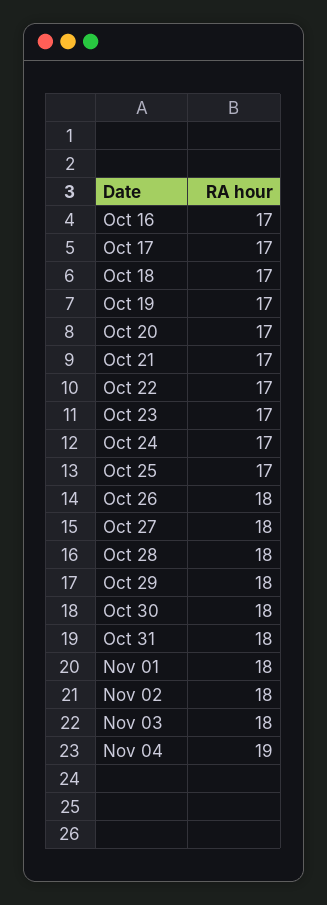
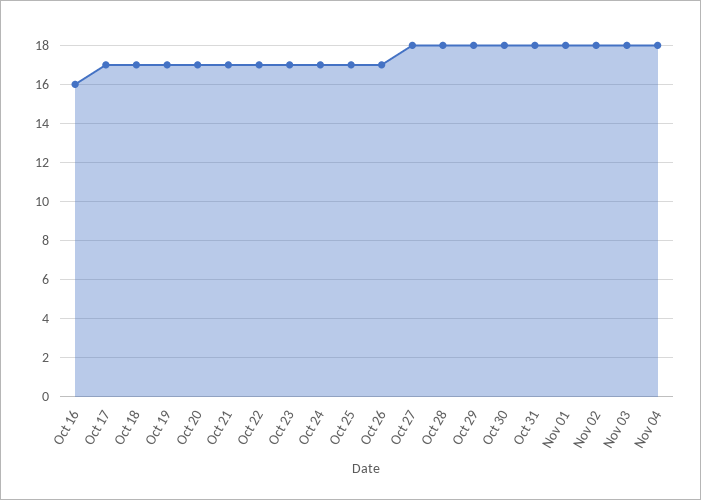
  {
-   "Oct 16": 17,
+   "Oct 16": 16,
    "Oct 17": 17,
    "Oct 18": 17,
    "Oct 19": 17,
    "Oct 20": 17,
    "Oct 21": 17,
    "Oct 22": 17,
    "Oct 23": 17,
    "Oct 24": 17,
    "Oct 25": 17,
-   "Oct 26": 18,
+   "Oct 26": 17,
    "Oct 27": 18,
    "Oct 28": 18,
    "Oct 29": 18,
    "Oct 30": 18,
    "Oct 31": 18,
    "Nov 01": 18,
    "Nov 02": 18,
    "Nov 03": 18,
-   "Nov 04": 19
+   "Nov 04": 18
  }

